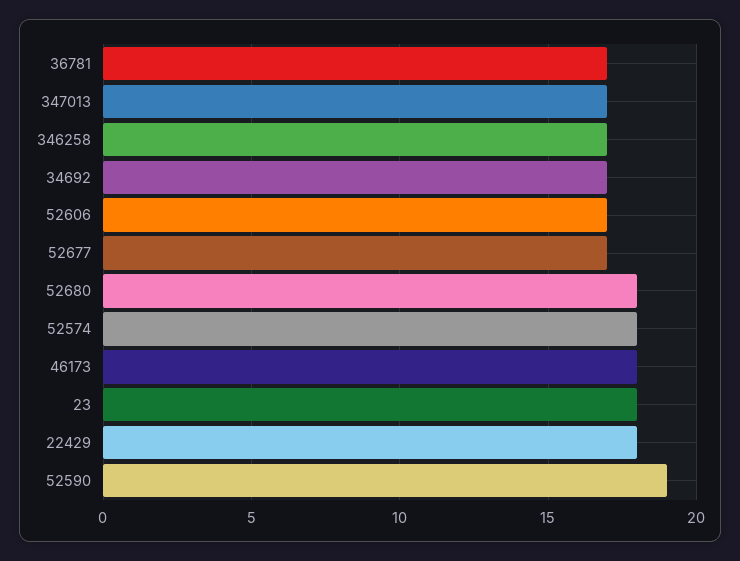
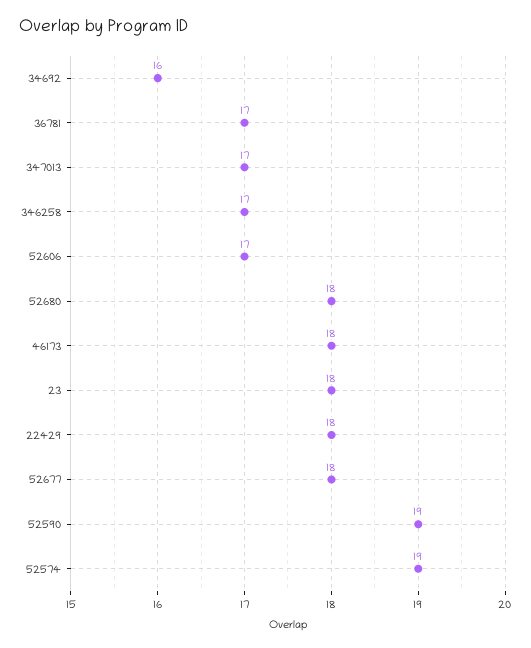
  {
    "36781": 17,
    "347013": 17,
    "346258": 17,
-   "34692": 17,
+   "34692": 16,
    "52606": 17,
-   "52677": 17,
+   "52677": 18,
    "52680": 18,
-   "52574": 18,
+   "52574": 19,
    "46173": 18,
    "23": 18,
    "22429": 18,
    "52590": 19
  }

